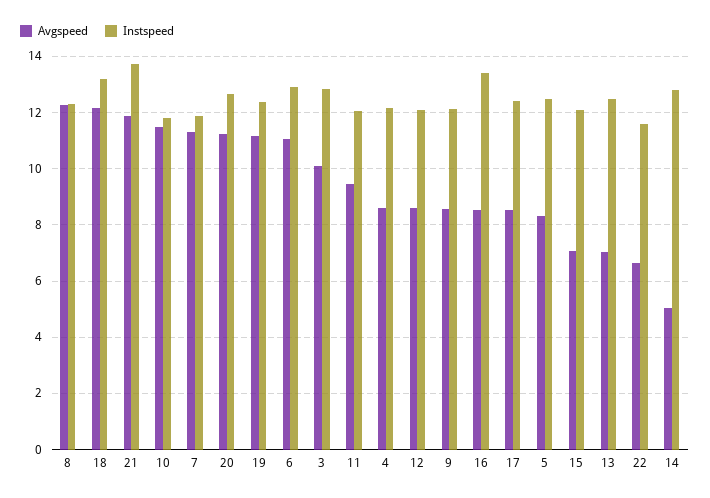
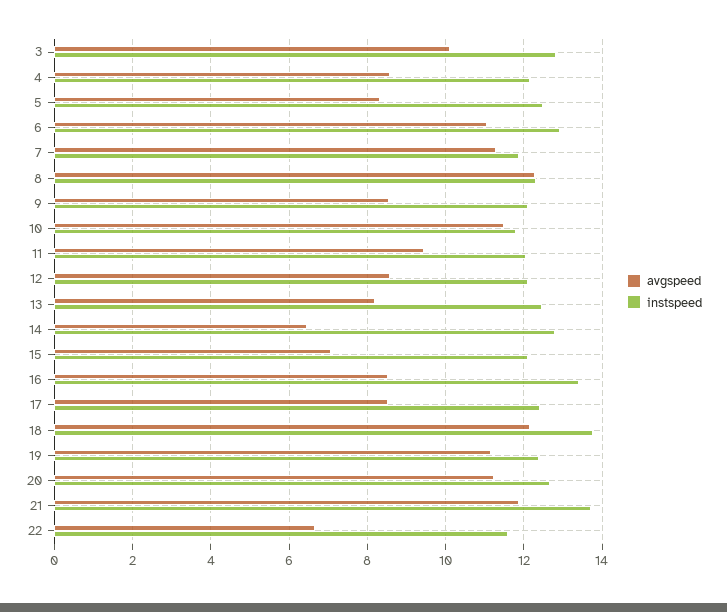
  {
    "Avgspeed": {
      "8": 12.2,
      "18": 12.2,
      "21": 11.8,
      "10": 11.4,
      "7": 11.4,
      "20": 11.2,
      "19": 11.2,
      "6": 11,
      "3": 10.2,
      "11": 9.4,
      "4": 8.6,
      "12": 8.6,
      "9": 8.6,
      "16": 8.6,
      "17": 8.6,
      "5": 8.4,
      "15": 7,
-     "13": 7,
+     "13": 8.2,
      "22": 6.6,
-     "14": 5
+     "14": 6.4
    },
    "Instspeed": {
      "8": 12.4,
-     "18": 13.25,
+     "18": 13.8,
      "21": 13.8,
      "10": 11.8,
      "7": 11.8,
      "20": 12.6,
      "19": 12.4,
      "6": 13,
      "3": 12.8,
      "11": 12,
      "4": 12.2,
      "12": 12.2,
      "9": 12.2,
      "16": 13.4,
      "17": 12.4,
      "5": 12.4,
      "15": 12.2,
      "13": 12.4,
      "22": 11.6,
      "14": 12.8
    }
  }

